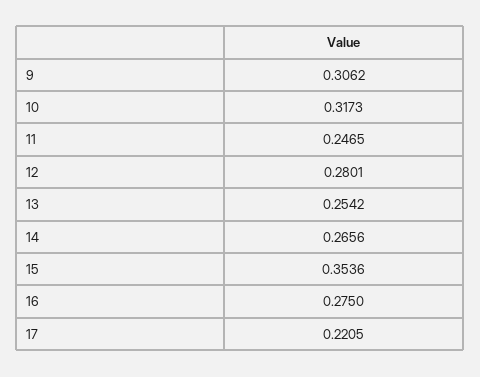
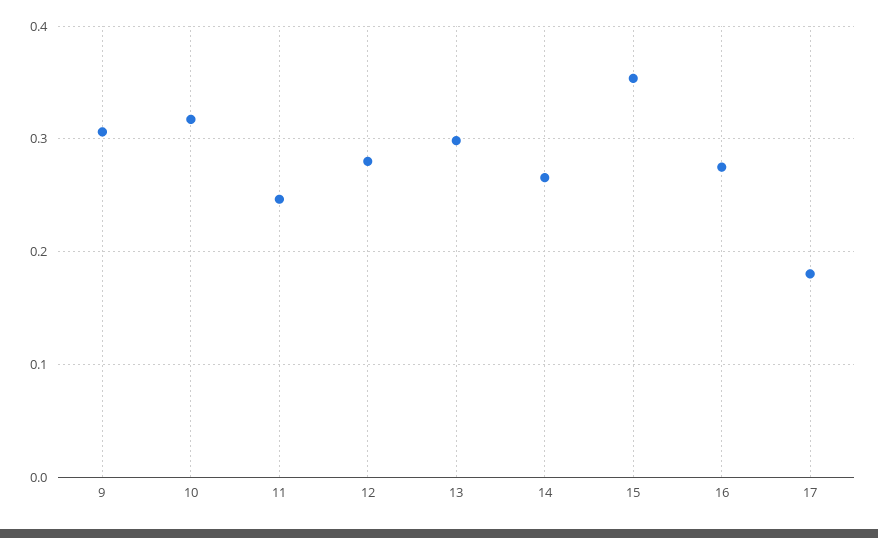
  {
    "9": 0.3062,
    "10": 0.3173,
    "11": 0.2465,
    "12": 0.2801,
-   "13": 0.2542,
+   "13": 0.3,
    "14": 0.2656,
    "15": 0.3536,
    "16": 0.275,
-   "17": 0.2205
+   "17": 0.18
  }

